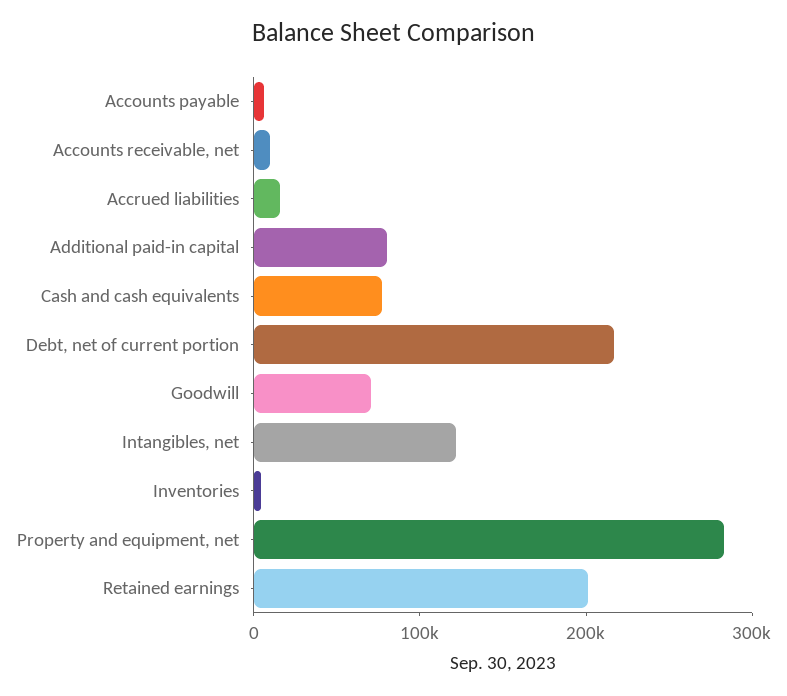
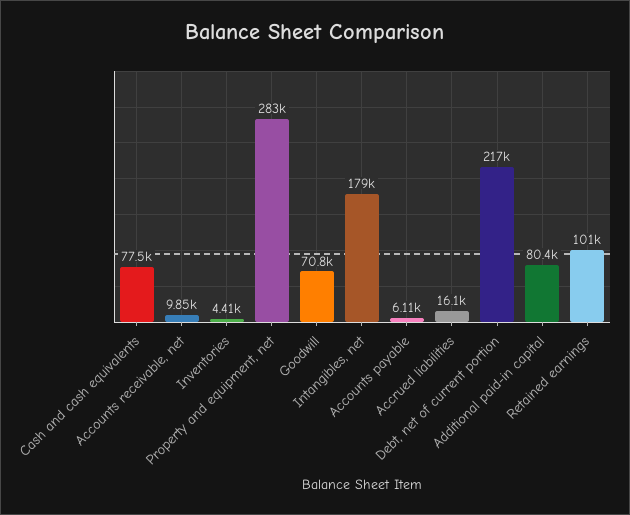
  {
    "Accounts payable": 6110,
    "Accounts receivable, net": 9850,
    "Accrued liabilities": 16100,
    "Additional paid-in capital": 80400,
    "Cash and cash equivalents": 77500,
    "Debt, net of current portion": 217000,
    "Goodwill": 70800,
-   "Intangibles, net": 120000,
+   "Intangibles, net": 179000,
    "Inventories": 4410,
    "Property and equipment, net": 283000,
-   "Retained earnings": 200000
+   "Retained earnings": 101000
  }

